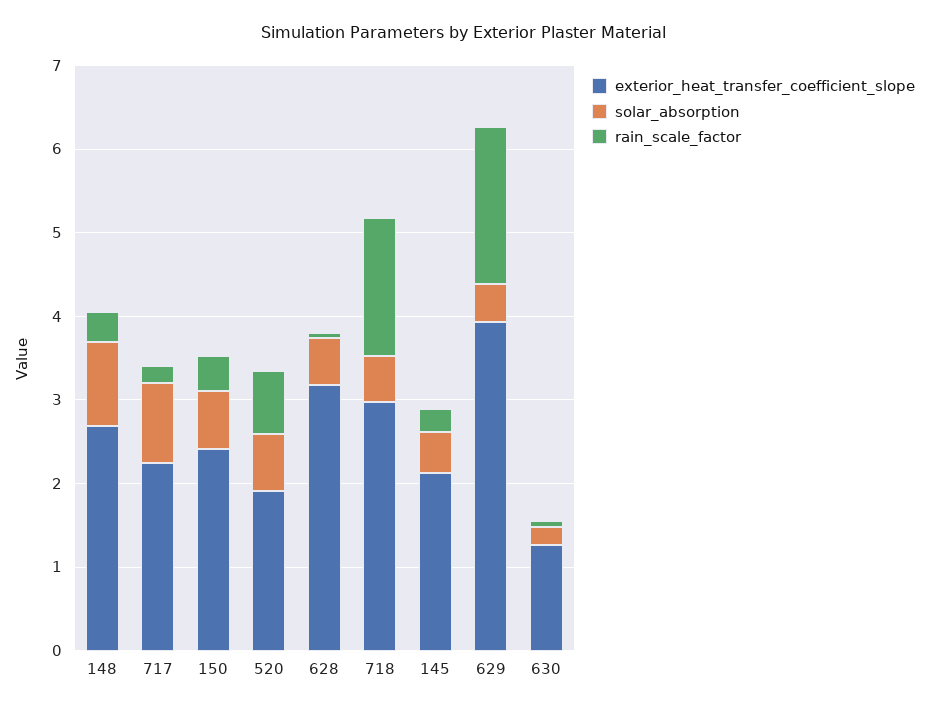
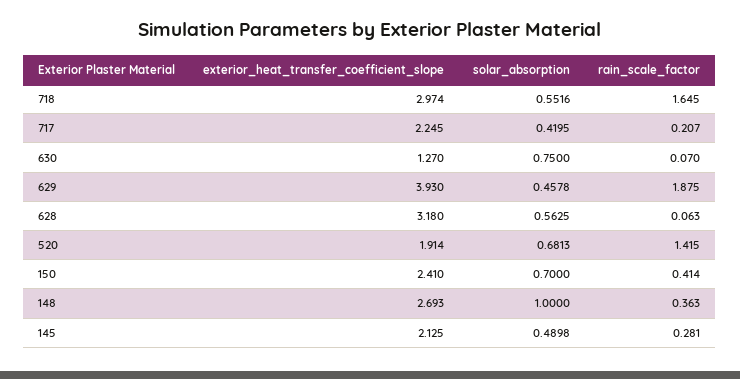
  {
    "exterior_heat_transfer_coefficient_slope": {
      "148": 2.693,
      "717": 2.245,
      "150": 2.41,
      "520": 1.914,
      "628": 3.18,
      "718": 2.974,
      "145": 2.125,
      "629": 3.93,
      "630": 1.27
    },
    "solar_absorption": {
      "148": 1,
-     "717": 1,
+     "717": 0.4195,
      "150": 0.7,
      "520": 0.6813,
      "628": 0.5625,
      "718": 0.5516,
      "145": 0.4898,
      "629": 0.4578,
-     "630": 0.2
+     "630": 0.75
    },
    "rain_scale_factor": {
      "148": 0.363,
      "717": 0.207,
      "150": 0.414,
-     "520": 0.8,
+     "520": 1.415,
      "628": 0.063,
      "718": 1.645,
      "145": 0.281,
      "629": 1.875,
      "630": 0.07
    }
  }

